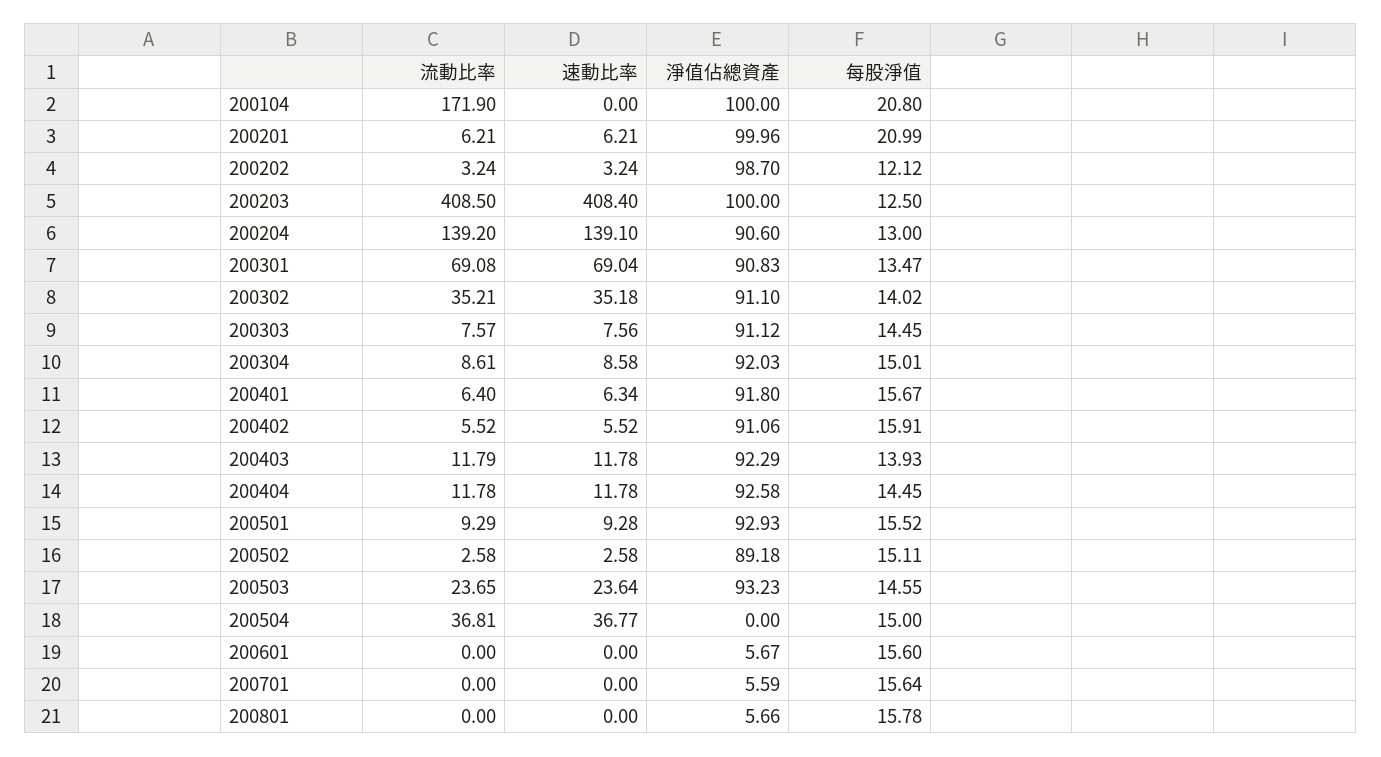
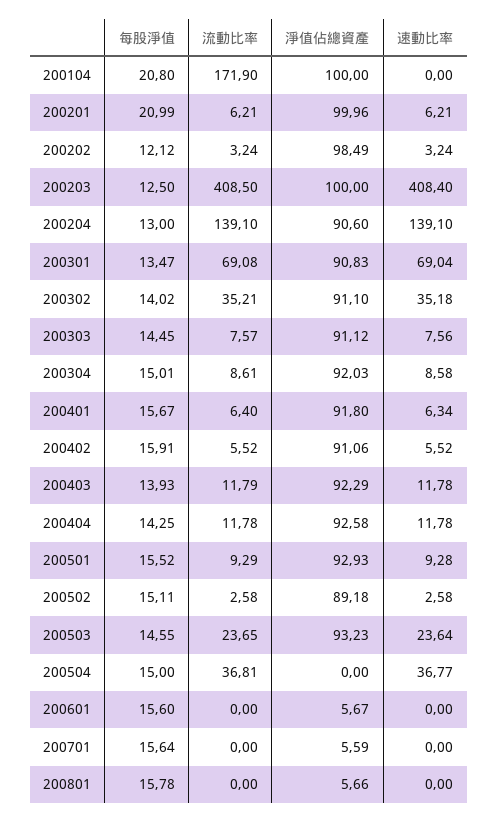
  {
    "流動比率": {
      "200104": 171.9,
      "200201": 6.21,
      "200202": 3.24,
      "200203": 408.5,
-     "200204": 139.2,
+     "200204": 139.1,
      "200301": 69.08,
      "200302": 35.21,
      "200303": 7.57,
      "200304": 8.61,
      "200401": 6.4,
      "200402": 5.52,
      "200403": 11.79,
      "200404": 11.78,
      "200501": 9.29,
      "200502": 2.58,
      "200503": 23.65,
      "200504": 36.81,
      "200601": 0,
      "200701": 0,
      "200801": 0
    },
    "速動比率": {
      "200104": 0,
      "200201": 6.21,
      "200202": 3.24,
      "200203": 408.4,
      "200204": 139.1,
      "200301": 69.04,
      "200302": 35.18,
      "200303": 7.56,
      "200304": 8.58,
      "200401": 6.34,
      "200402": 5.52,
      "200403": 11.78,
      "200404": 11.78,
      "200501": 9.28,
      "200502": 2.58,
      "200503": 23.64,
      "200504": 36.77,
      "200601": 0,
      "200701": 0,
      "200801": 0
    },
    "淨值佔總資產": {
      "200104": 100,
      "200201": 99.96,
-     "200202": 98.7,
+     "200202": 98.49,
      "200203": 100,
      "200204": 90.6,
      "200301": 90.83,
      "200302": 91.1,
      "200303": 91.12,
      "200304": 92.03,
      "200401": 91.8,
      "200402": 91.06,
      "200403": 92.29,
      "200404": 92.58,
      "200501": 92.93,
      "200502": 89.18,
      "200503": 93.23,
      "200504": 0,
      "200601": 5.67,
      "200701": 5.59,
      "200801": 5.66
    },
    "每股淨值": {
      "200104": 20.8,
      "200201": 20.99,
      "200202": 12.12,
      "200203": 12.5,
      "200204": 13,
      "200301": 13.47,
      "200302": 14.02,
      "200303": 14.45,
      "200304": 15.01,
      "200401": 15.67,
      "200402": 15.91,
      "200403": 13.93,
-     "200404": 14.45,
+     "200404": 14.25,
      "200501": 15.52,
      "200502": 15.11,
      "200503": 14.55,
      "200504": 15,
      "200601": 15.6,
      "200701": 15.64,
      "200801": 15.78
    }
  }

